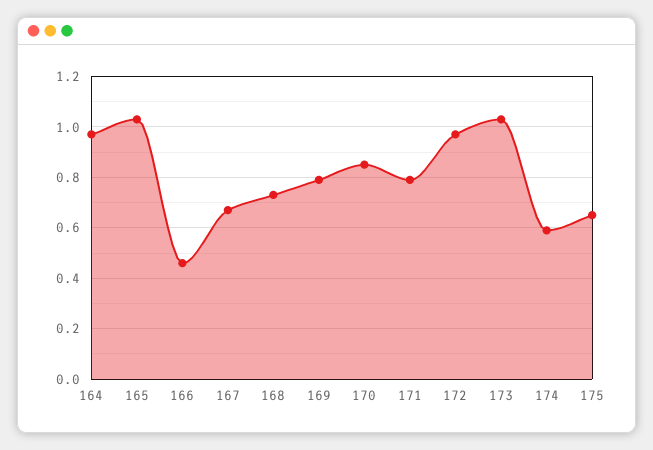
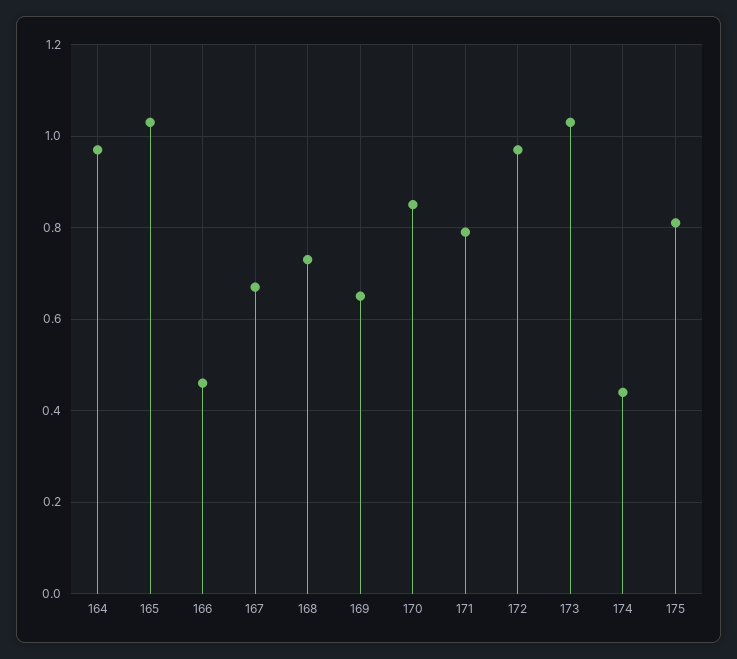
  {
    "164": 0.95,
    "165": 1.05,
    "166": 0.45,
    "167": 0.65,
    "168": 0.75,
-   "169": 0.8,
+   "169": 0.65,
    "170": 0.85,
    "171": 0.8,
    "172": 0.95,
    "173": 1.05,
-   "174": 0.6,
+   "174": 0.45,
-   "175": 0.65
+   "175": 0.8
  }

